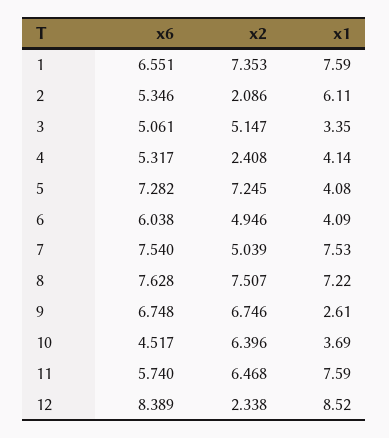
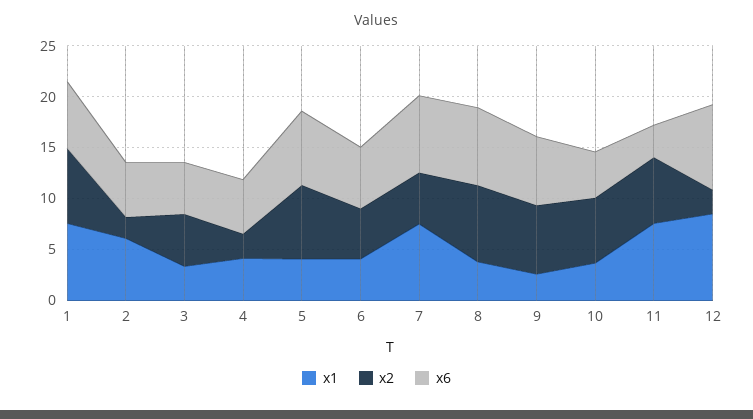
  {
    "x6": {
      "1": 6.551,
      "2": 5.346,
      "3": 5.061,
      "4": 5.317,
      "5": 7.282,
      "6": 6.038,
      "7": 7.54,
      "8": 7.628,
      "9": 6.748,
      "10": 4.517,
-     "11": 5.74,
+     "11": 3,
      "12": 8.389
    },
    "x2": {
      "1": 7.353,
      "2": 2.086,
      "3": 5.147,
      "4": 2.408,
      "5": 7.245,
      "6": 4.946,
      "7": 5.039,
      "8": 7.507,
      "9": 6.746,
      "10": 6.396,
      "11": 6.468,
      "12": 2.338
    },
    "x1": {
      "1": 7.59,
      "2": 6.11,
      "3": 3.35,
      "4": 4.14,
      "5": 4.08,
      "6": 4.09,
      "7": 7.53,
-     "8": 7.22,
+     "8": 4,
      "9": 2.61,
      "10": 3.69,
      "11": 7.59,
      "12": 8.52
    }
  }

